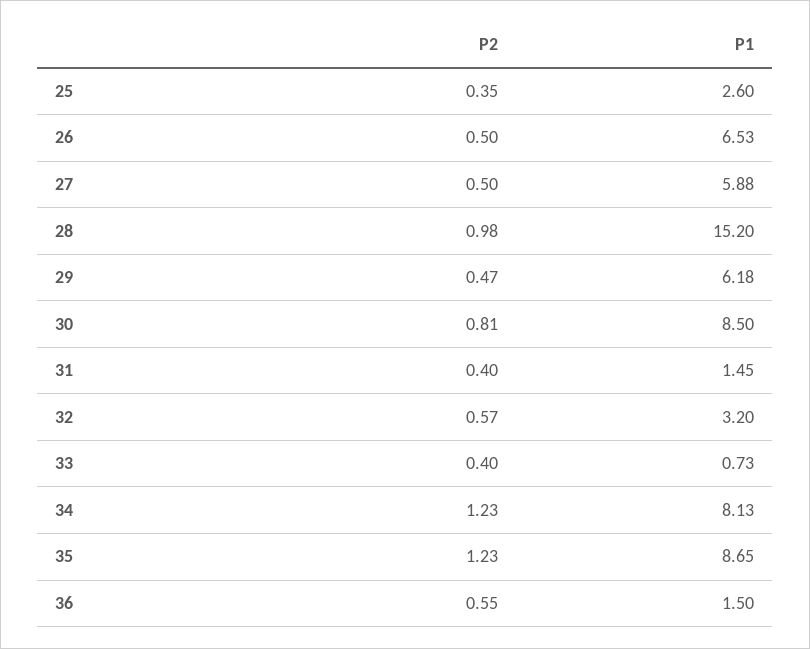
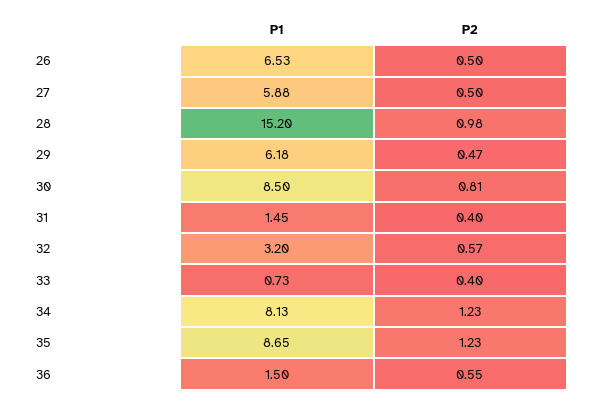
  {
    "P2": {
-     "25": 0.35,
      "26": 0.5,
      "27": 0.5,
      "28": 0.98,
      "29": 0.47,
      "30": 0.81,
      "31": 0.4,
      "32": 0.57,
      "33": 0.4,
      "34": 1.23,
      "35": 1.23,
      "36": 0.55
    },
    "P1": {
-     "25": 2.6,
      "26": 6.53,
      "27": 5.88,
      "28": 15.2,
      "29": 6.18,
      "30": 8.5,
      "31": 1.45,
      "32": 3.2,
      "33": 0.73,
      "34": 8.13,
      "35": 8.65,
      "36": 1.5
    }
  }

